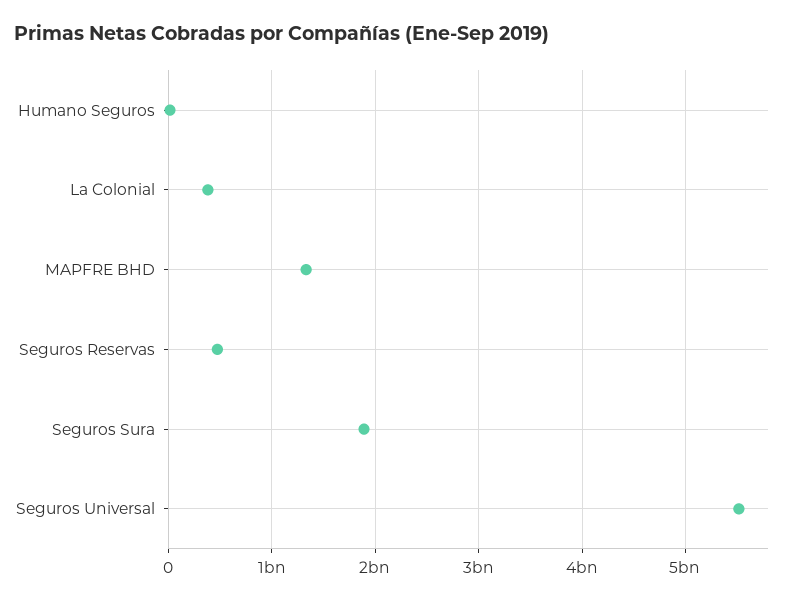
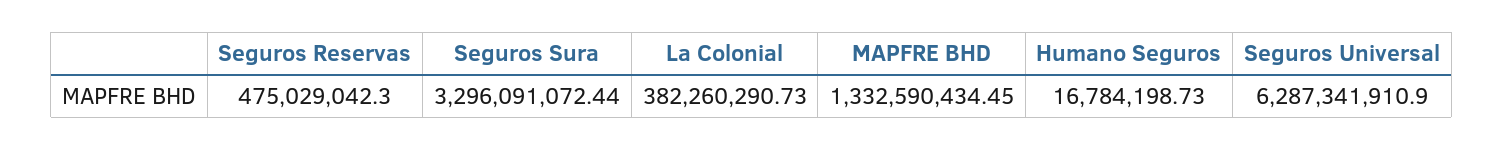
  {
    "Humano Seguros": 16784198.73,
    "La Colonial": 382260290.73,
    "MAPFRE BHD": 1332590434.45,
    "Seguros Reservas": 475029042.3,
-   "Seguros Sura": 1900000000,
+   "Seguros Sura": 3296091072.44,
-   "Seguros Universal": 5500000000
+   "Seguros Universal": 6287341910.9
  }

